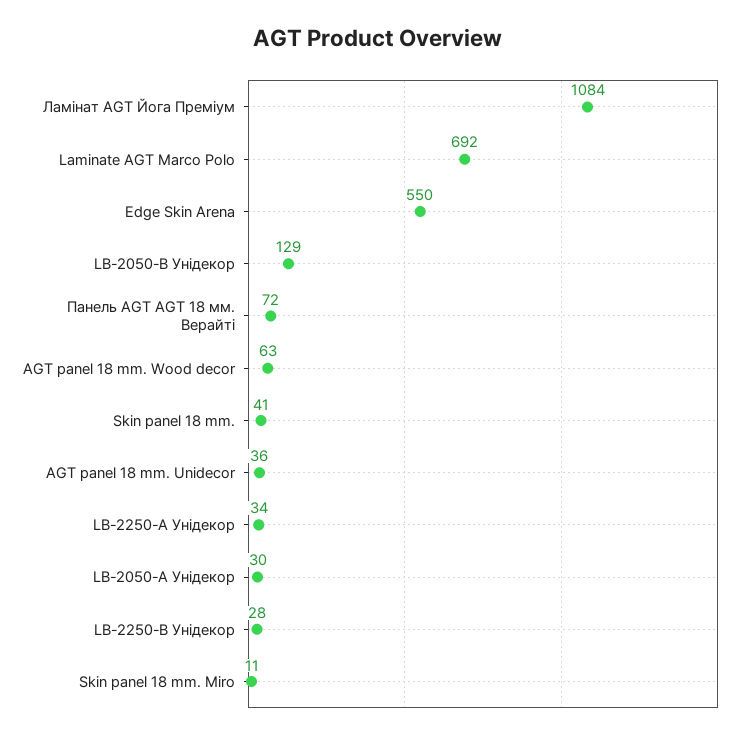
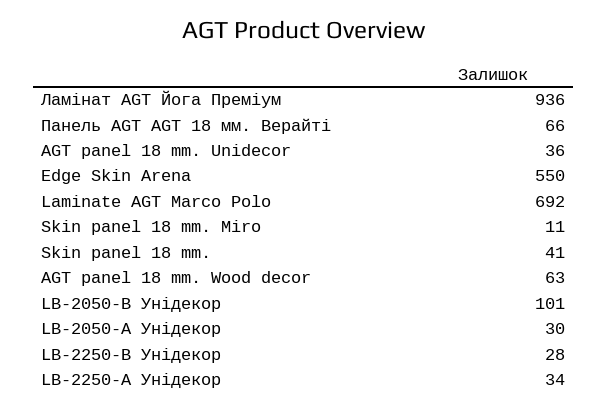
  {
-   "Ламінат AGT Йога Преміум": 1084,
+   "Ламінат AGT Йога Преміум": 936,
    "Laminate AGT Marco Polo": 692,
    "Edge Skin Arena": 550,
-   "LB-2050-В Унідекор": 129,
+   "LB-2050-В Унідекор": 101,
-   "Панель AGT AGT 18 мм. Верайті": 72,
+   "Панель AGT AGT 18 мм. Верайті": 66,
    "AGT panel 18 mm. Wood decor": 63,
    "Skin panel 18 mm.": 41,
    "AGT panel 18 mm. Unidecor": 36,
    "LB-2250-А Унідекор": 34,
    "LB-2050-А Унідекор": 30,
    "LB-2250-В Унідекор": 28,
    "Skin panel 18 mm. Miro": 11
  }

